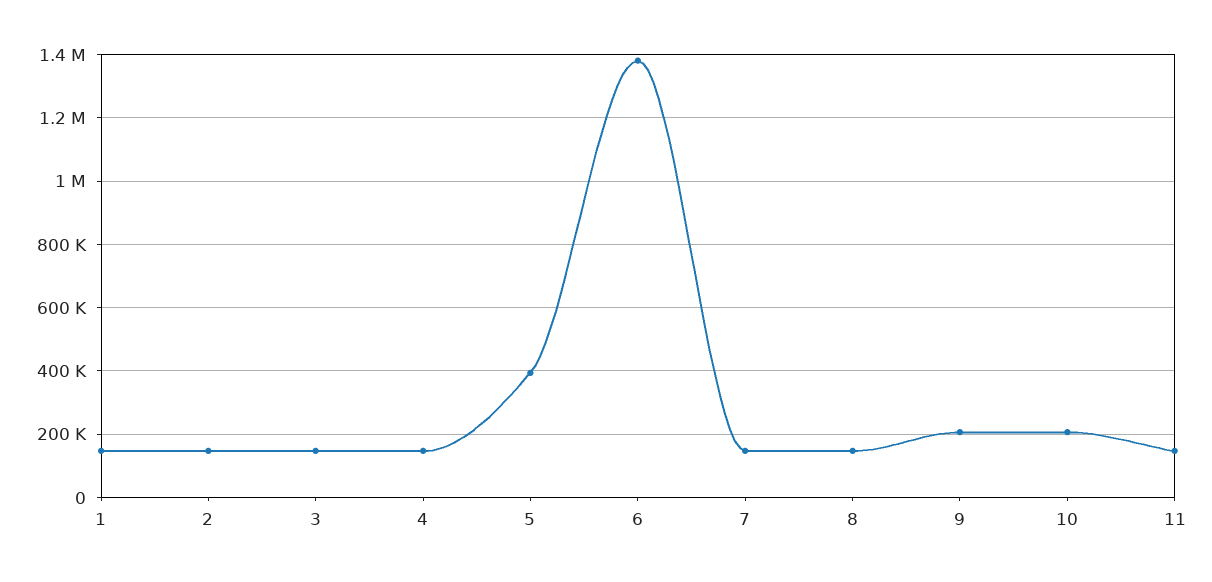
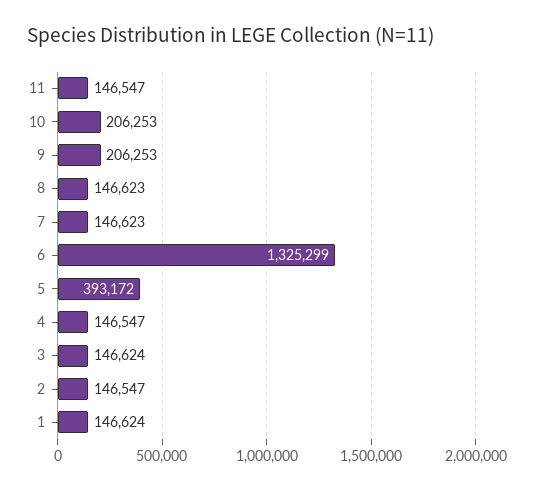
  {
    "1": 146624,
    "2": 146547,
    "3": 146624,
    "4": 146547,
    "5": 393172,
-   "6": 1380000,
+   "6": 1325299,
    "7": 146623,
    "8": 146623,
    "9": 206253,
    "10": 206253,
    "11": 146547
  }

